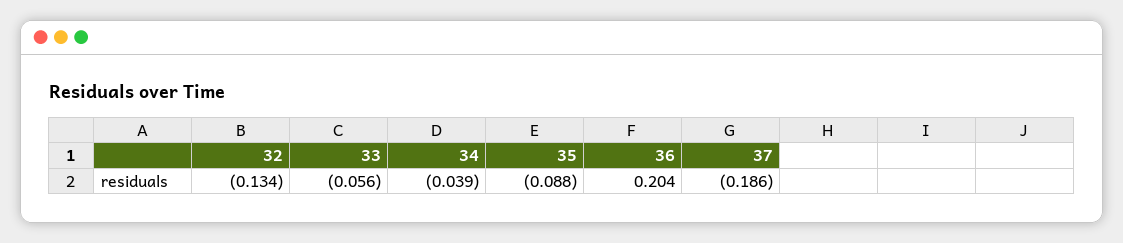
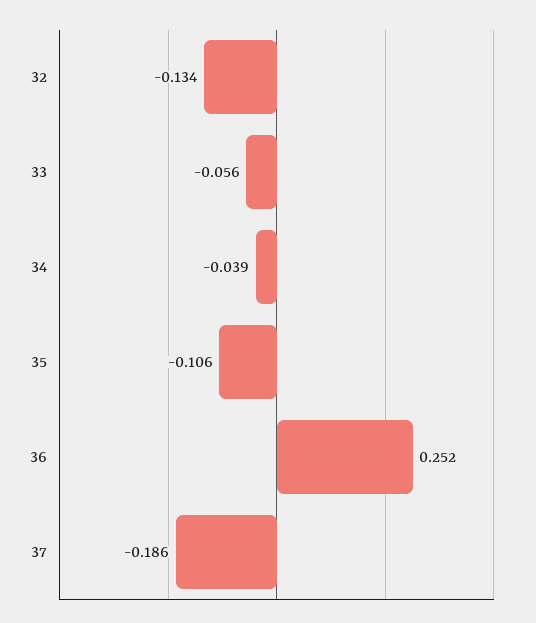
  {
    "32": -0.134,
    "33": -0.056,
    "34": -0.039,
-   "35": -0.088,
+   "35": -0.106,
-   "36": 0.204,
+   "36": 0.252,
    "37": -0.186
  }

